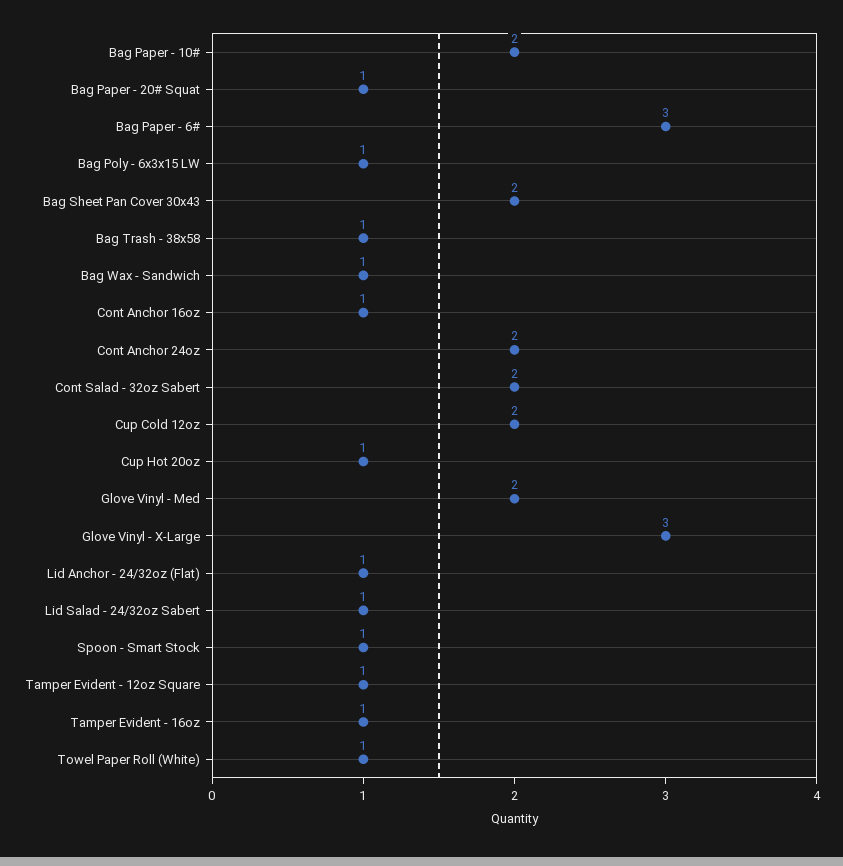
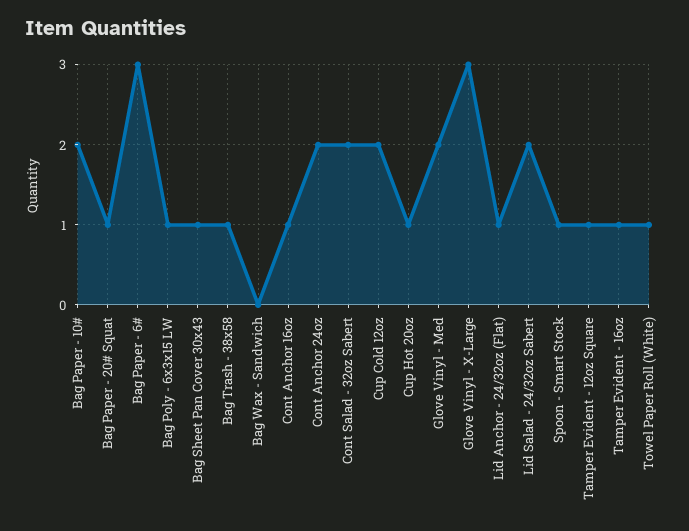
  {
    "Bag Paper - 10#": 2,
    "Bag Paper - 20# Squat": 1,
    "Bag Paper - 6#": 3,
    "Bag Poly - 6x3x15 LW": 1,
-   "Bag Sheet Pan Cover 30x43": 2,
+   "Bag Sheet Pan Cover 30x43": 1,
    "Bag Trash - 38x58": 1,
-   "Bag Wax - Sandwich": 1,
+   "Bag Wax - Sandwich": 0,
    "Cont Anchor 16oz": 1,
    "Cont Anchor 24oz": 2,
    "Cont Salad - 32oz Sabert": 2,
    "Cup Cold 12oz": 2,
    "Cup Hot 20oz": 1,
    "Glove Vinyl - Med": 2,
    "Glove Vinyl - X-Large": 3,
    "Lid Anchor - 24/32oz (Flat)": 1,
-   "Lid Salad - 24/32oz Sabert": 1,
+   "Lid Salad - 24/32oz Sabert": 2,
    "Spoon - Smart Stock": 1,
    "Tamper Evident - 12oz Square": 1,
    "Tamper Evident - 16oz": 1,
    "Towel Paper Roll (White)": 1
  }

